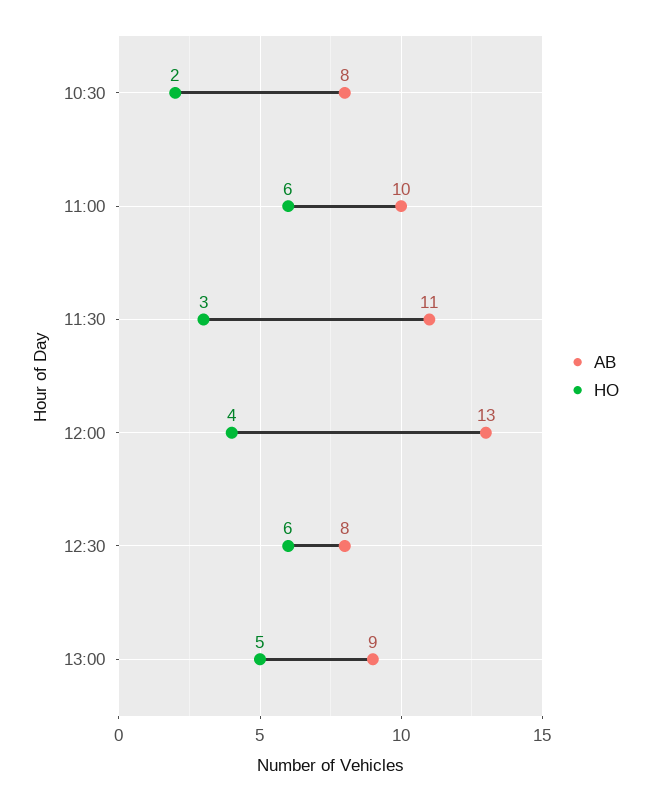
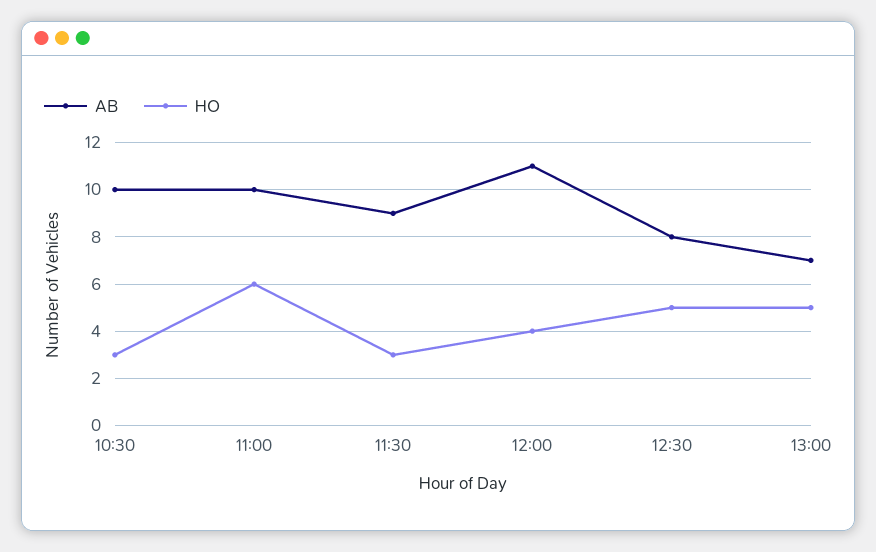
  {
    "AB": {
-     "10:30": 8,
+     "10:30": 10,
      "11:00": 10,
-     "11:30": 11,
+     "11:30": 9,
-     "12:00": 13,
+     "12:00": 11,
      "12:30": 8,
-     "13:00": 9
+     "13:00": 7
    },
    "HO": {
-     "10:30": 2,
+     "10:30": 3,
      "11:00": 6,
      "11:30": 3,
      "12:00": 4,
-     "12:30": 6,
+     "12:30": 5,
      "13:00": 5
    }
  }

